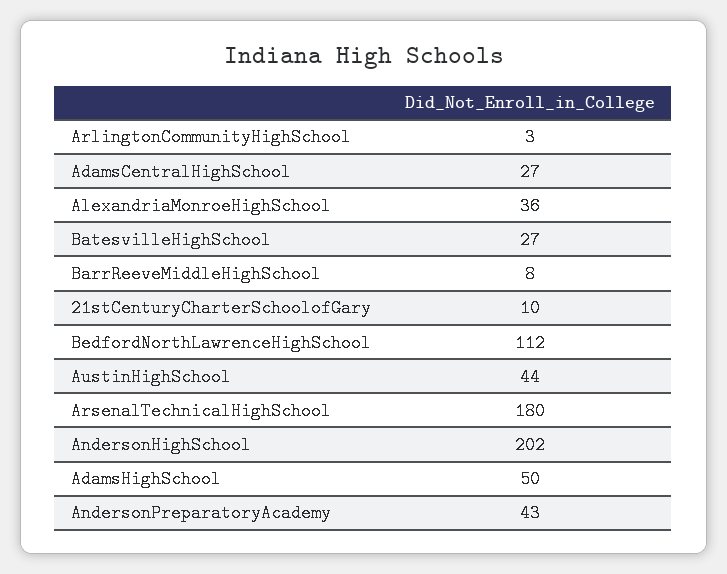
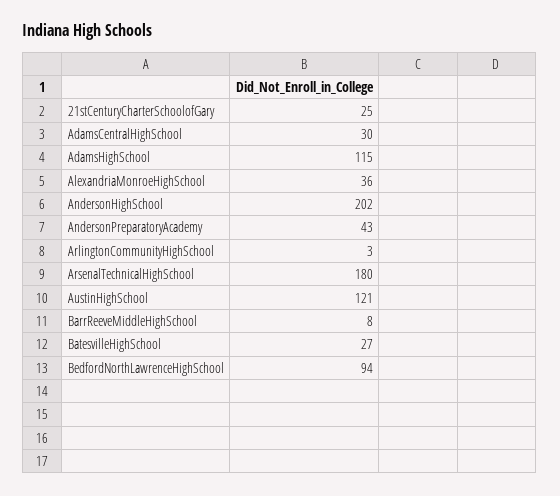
  {
    "ArlingtonCommunityHighSchool": 3,
-   "AdamsCentralHighSchool": 27,
+   "AdamsCentralHighSchool": 30,
    "AlexandriaMonroeHighSchool": 36,
    "BatesvilleHighSchool": 27,
    "BarrReeveMiddleHighSchool": 8,
-   "21stCenturyCharterSchoolofGary": 10,
+   "21stCenturyCharterSchoolofGary": 25,
-   "BedfordNorthLawrenceHighSchool": 112,
+   "BedfordNorthLawrenceHighSchool": 94,
-   "AustinHighSchool": 44,
+   "AustinHighSchool": 121,
    "ArsenalTechnicalHighSchool": 180,
    "AndersonHighSchool": 202,
-   "AdamsHighSchool": 50,
+   "AdamsHighSchool": 115,
    "AndersonPreparatoryAcademy": 43
  }

